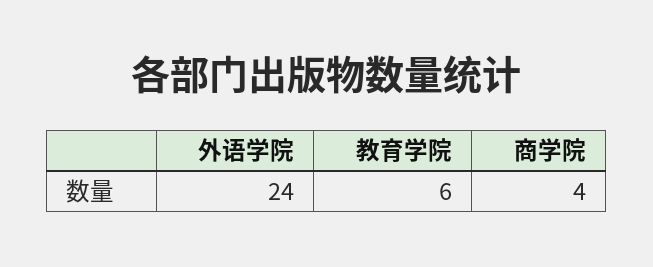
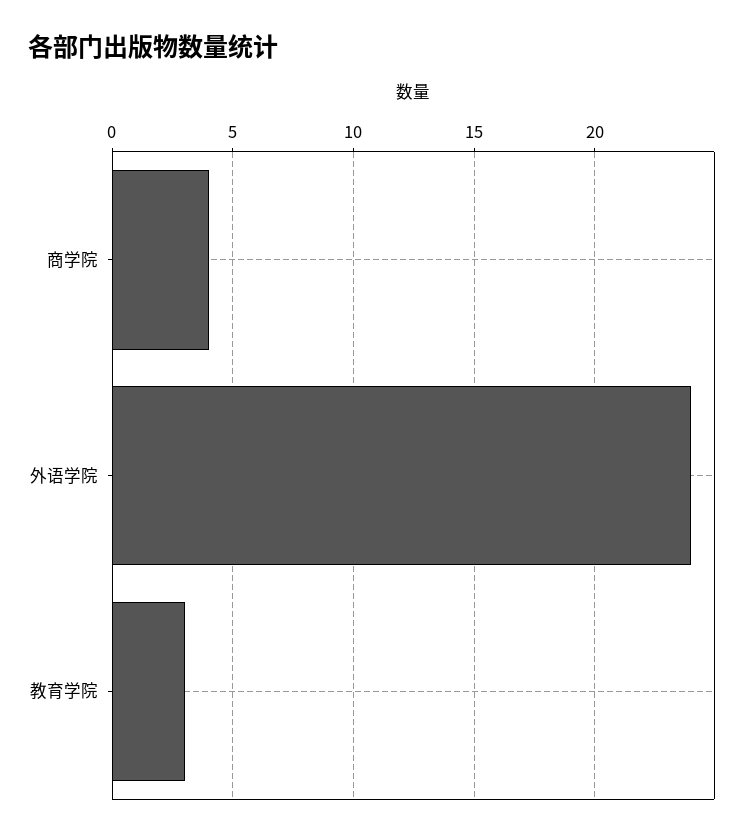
  {
    "外语学院": 24,
-   "教育学院": 6,
+   "教育学院": 3,
    "商学院": 4
  }

